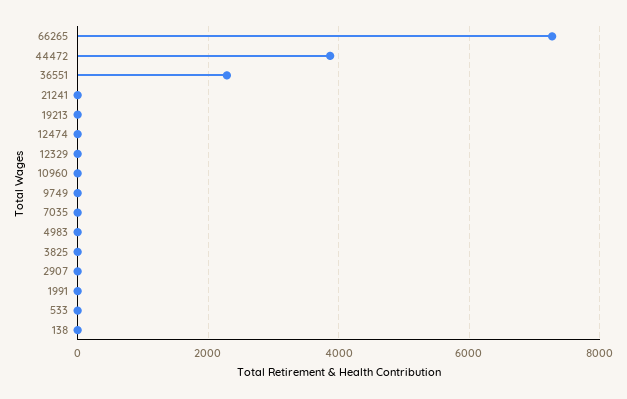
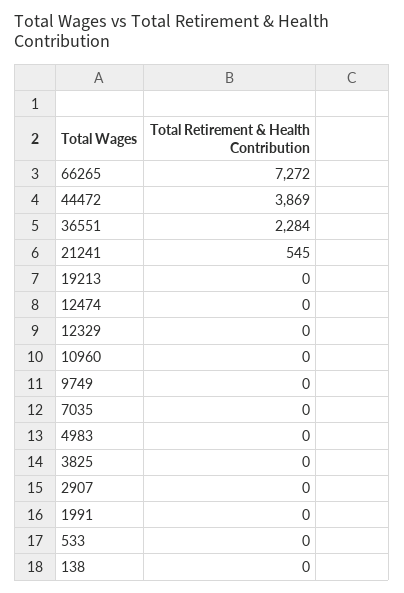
  {
    "66265": 7272,
    "44472": 3869,
    "36551": 2284,
-   "21241": 0,
+   "21241": 545,
    "19213": 0,
    "12474": 0,
    "12329": 0,
    "10960": 0,
    "9749": 0,
    "7035": 0,
    "4983": 0,
    "3825": 0,
    "2907": 0,
    "1991": 0,
    "533": 0,
    "138": 0
  }

